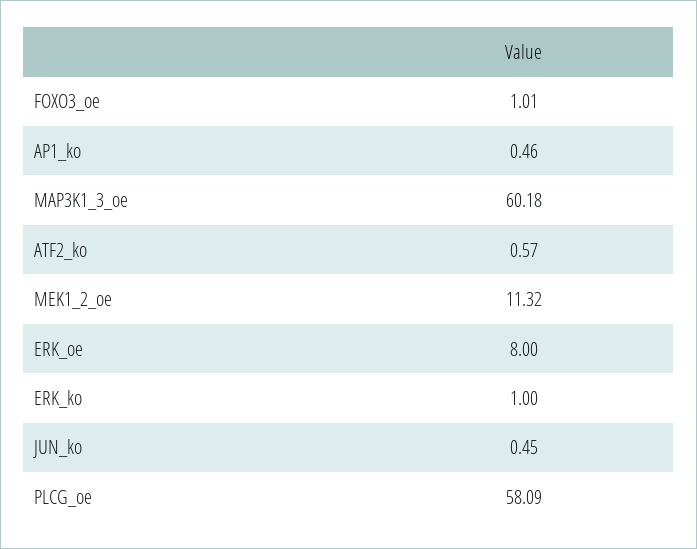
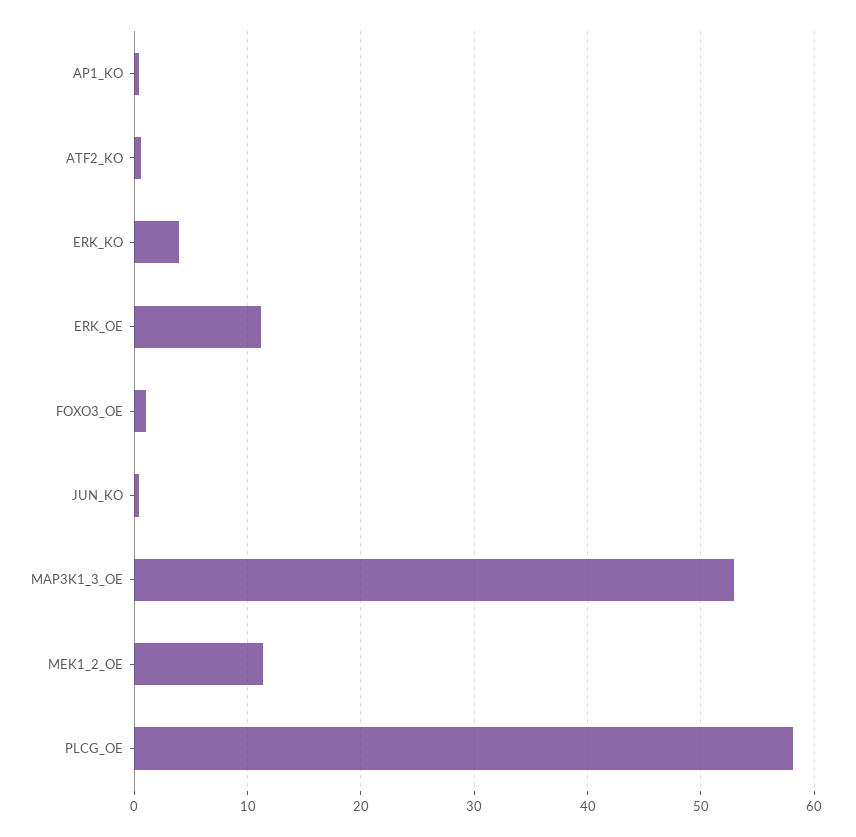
  {
    "FOXO3_oe": 1.01,
    "AP1_ko": 0.46,
-   "MAP3K1_3_oe": 60.18,
+   "MAP3K1_3_oe": 53,
    "ATF2_ko": 0.57,
    "MEK1_2_oe": 11.32,
-   "ERK_oe": 8,
+   "ERK_oe": 11,
-   "ERK_ko": 1,
+   "ERK_ko": 4,
    "JUN_ko": 0.45,
    "PLCG_oe": 58.09
  }

